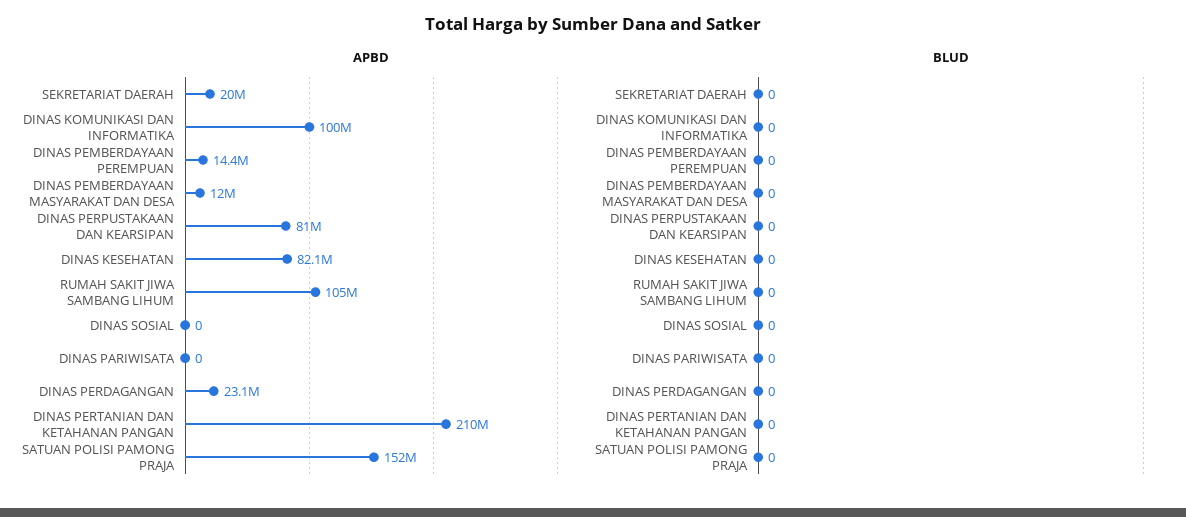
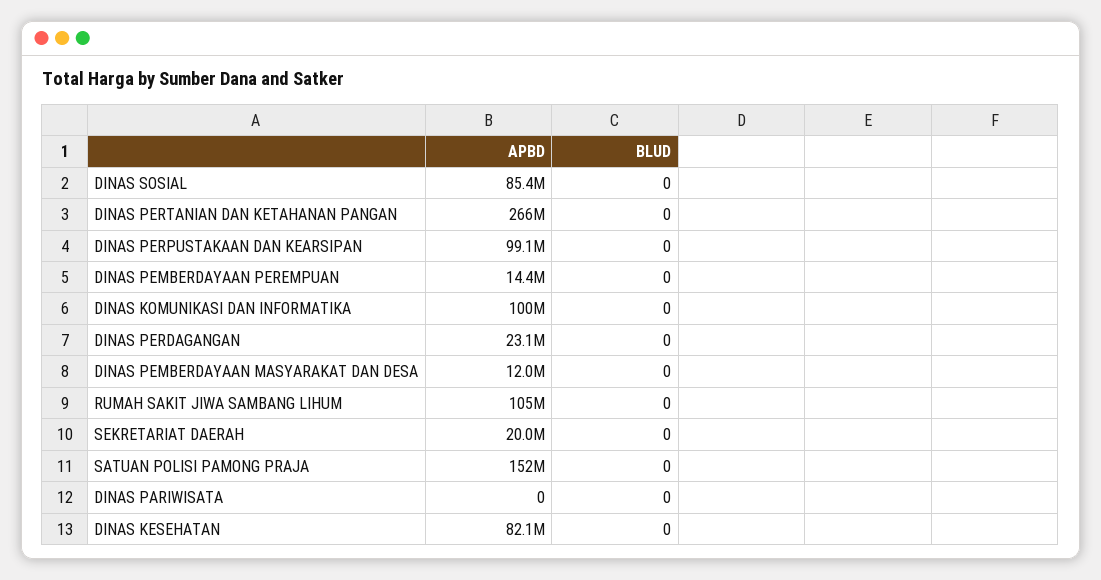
  {
    "APBD": {
      "SEKRETARIAT DAERAH": 20000000,
      "DINAS KOMUNIKASI DAN INFORMATIKA": 100000000,
      "DINAS PEMBERDAYAAN PEREMPUAN": 14400000,
      "DINAS PEMBERDAYAAN MASYARAKAT DAN DESA": 12000000,
-     "DINAS PERPUSTAKAAN DAN KEARSIPAN": 81000000,
+     "DINAS PERPUSTAKAAN DAN KEARSIPAN": 99100000,
      "DINAS KESEHATAN": 82100000,
      "RUMAH SAKIT JIWA SAMBANG LIHUM": 105000000,
-     "DINAS SOSIAL": 0,
+     "DINAS SOSIAL": 85400000,
      "DINAS PARIWISATA": 0,
      "DINAS PERDAGANGAN": 23100000,
-     "DINAS PERTANIAN DAN KETAHANAN PANGAN": 210000000,
+     "DINAS PERTANIAN DAN KETAHANAN PANGAN": 266000000,
      "SATUAN POLISI PAMONG PRAJA": 152000000
    },
    "BLUD": {
      "SEKRETARIAT DAERAH": 0,
      "DINAS KOMUNIKASI DAN INFORMATIKA": 0,
      "DINAS PEMBERDAYAAN PEREMPUAN": 0,
      "DINAS PEMBERDAYAAN MASYARAKAT DAN DESA": 0,
      "DINAS PERPUSTAKAAN DAN KEARSIPAN": 0,
      "DINAS KESEHATAN": 0,
      "RUMAH SAKIT JIWA SAMBANG LIHUM": 0,
      "DINAS SOSIAL": 0,
      "DINAS PARIWISATA": 0,
      "DINAS PERDAGANGAN": 0,
      "DINAS PERTANIAN DAN KETAHANAN PANGAN": 0,
      "SATUAN POLISI PAMONG PRAJA": 0
    }
  }

